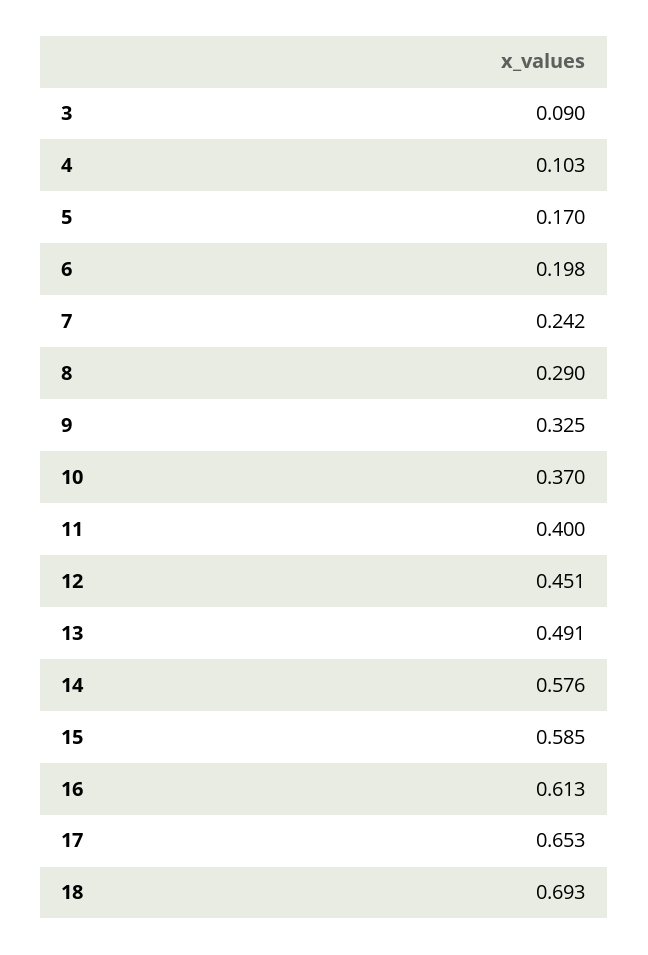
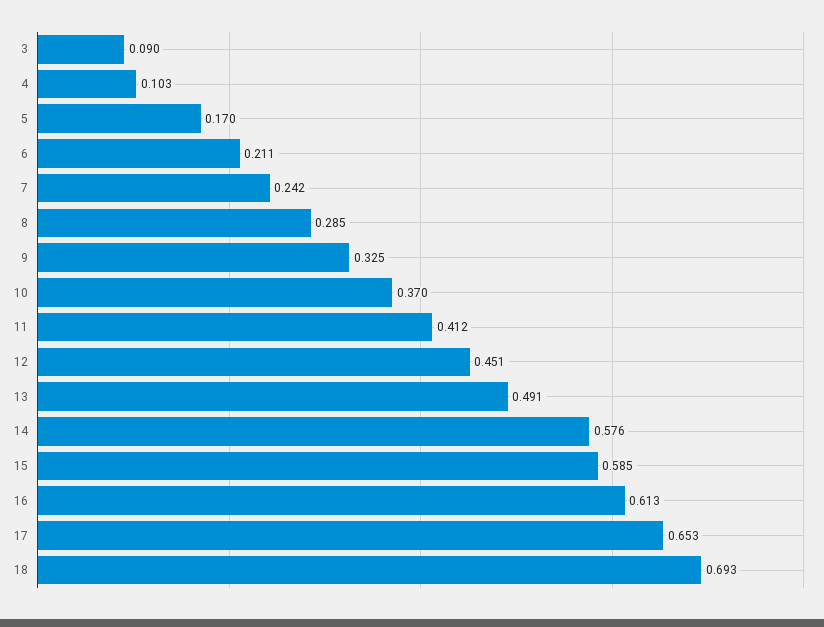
  {
    "3": 0.09,
    "4": 0.103,
    "5": 0.17,
-   "6": 0.198,
+   "6": 0.211,
    "7": 0.242,
-   "8": 0.29,
+   "8": 0.285,
    "9": 0.325,
    "10": 0.37,
-   "11": 0.4,
+   "11": 0.412,
    "12": 0.451,
    "13": 0.491,
    "14": 0.576,
    "15": 0.585,
    "16": 0.613,
    "17": 0.653,
    "18": 0.693
  }

